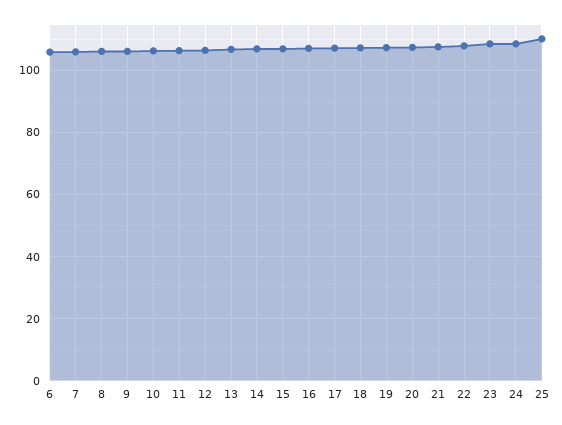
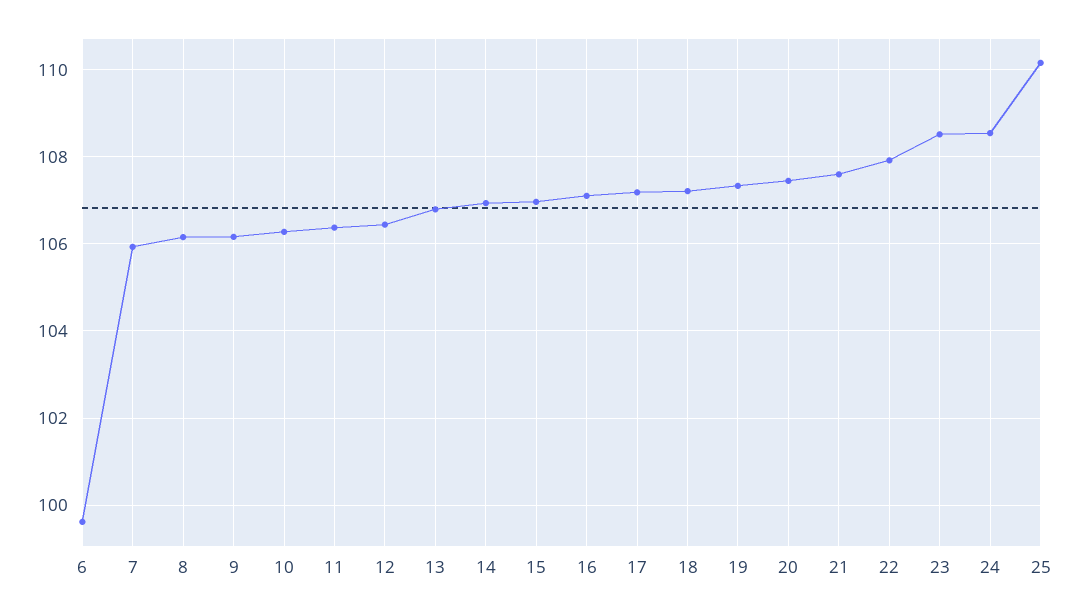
  {
-   "6": 106,
+   "6": 99.6,
    "7": 106,
    "8": 106.2,
    "9": 106.2,
    "10": 106.2,
    "11": 106.4,
    "12": 106.4,
    "13": 106.8,
    "14": 107,
    "15": 107,
    "16": 107.2,
    "17": 107.2,
    "18": 107.2,
    "19": 107.4,
    "20": 107.4,
    "21": 107.6,
    "22": 108,
    "23": 108.6,
    "24": 108.6,
    "25": 110.2
  }

